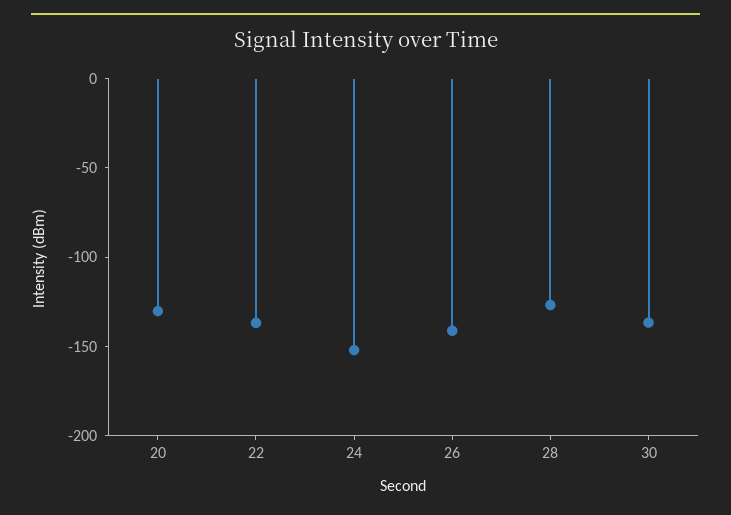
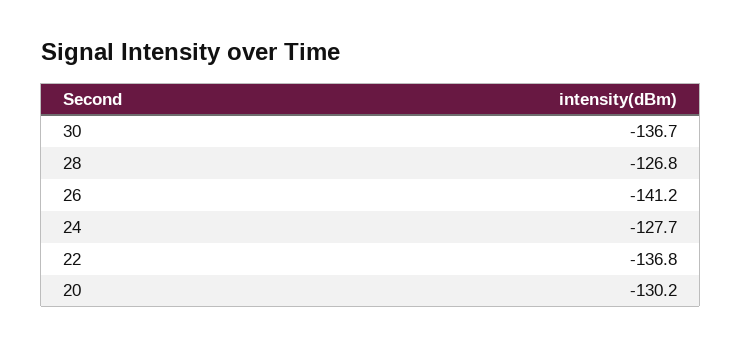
  {
    "20": -130.2,
    "22": -136.8,
-   "24": -150,
+   "24": -127.7,
    "26": -141.2,
    "28": -126.8,
    "30": -136.7
  }

